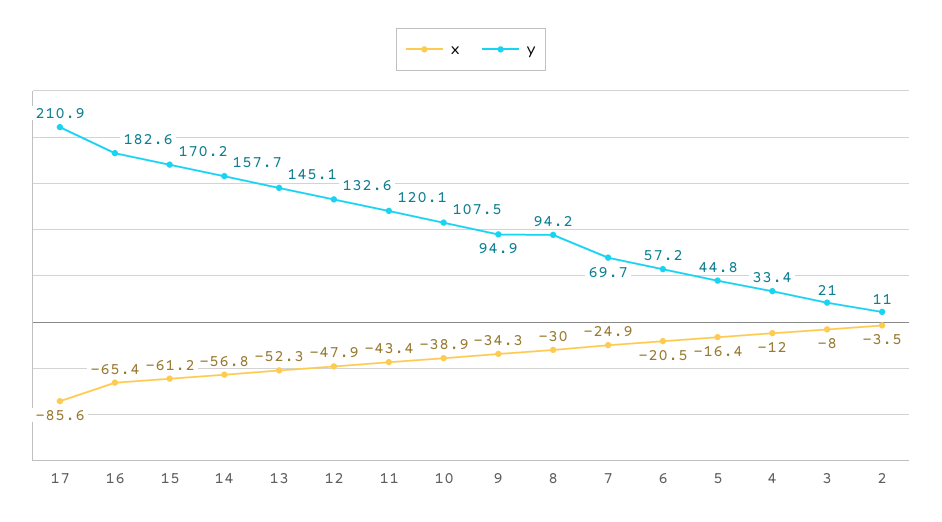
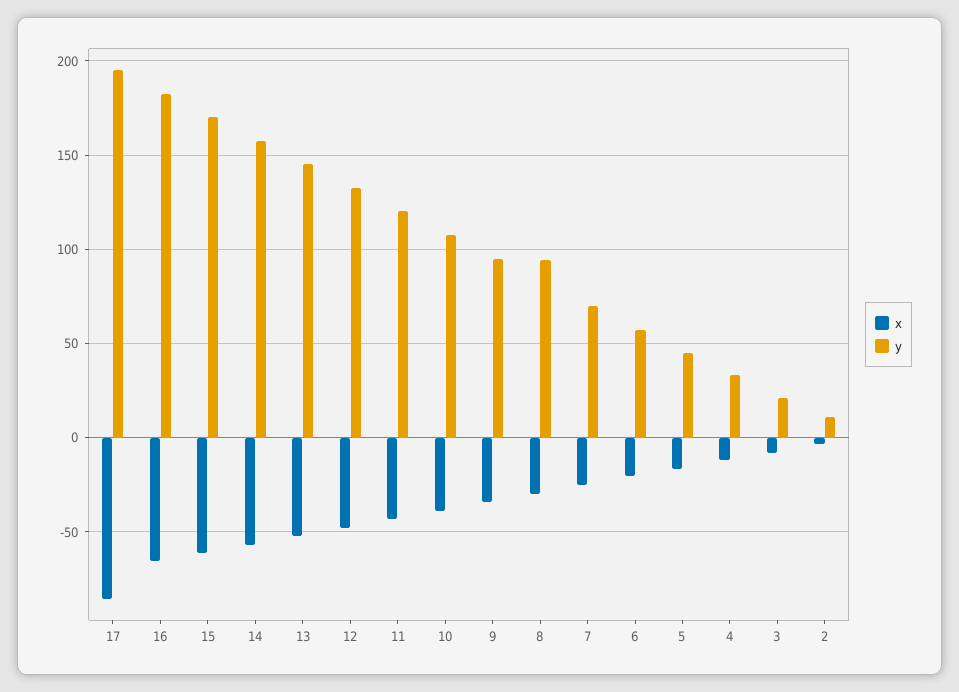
  {
    "x": {
      "17": -85.6,
      "16": -65.4,
      "15": -61.2,
      "14": -56.8,
      "13": -52.3,
      "12": -47.9,
      "11": -43.4,
      "10": -38.9,
      "9": -34.3,
      "8": -30,
      "7": -24.9,
      "6": -20.5,
      "5": -16.4,
      "4": -12,
      "3": -8,
      "2": -3.5
    },
    "y": {
-     "17": 210.9,
+     "17": 195,
      "16": 182.6,
      "15": 170.2,
      "14": 157.7,
      "13": 145.1,
      "12": 132.6,
      "11": 120.1,
      "10": 107.5,
      "9": 94.9,
      "8": 94.2,
      "7": 69.7,
      "6": 57.2,
      "5": 44.8,
      "4": 33.4,
      "3": 21,
      "2": 11
    }
  }

